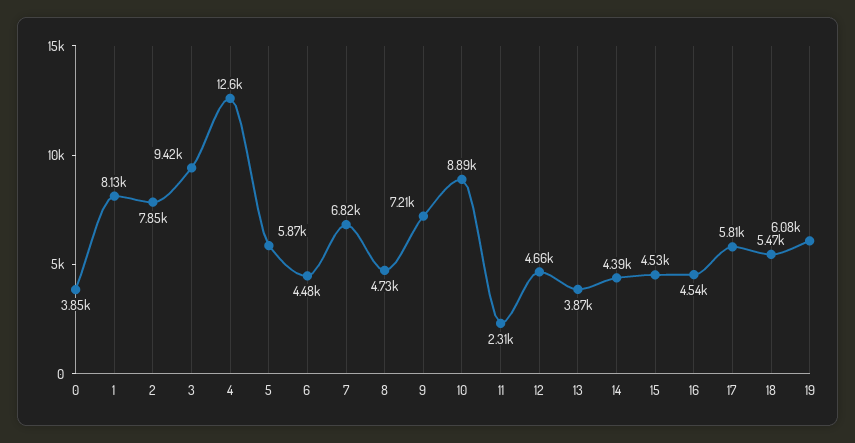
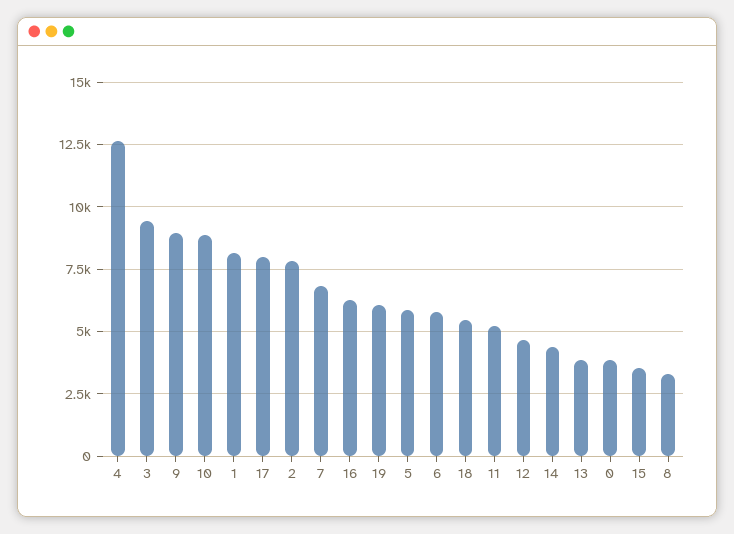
  {
    "0": 3850,
    "1": 8130,
    "2": 7850,
    "3": 9420,
    "4": 12600,
    "5": 5870,
-   "6": 4480,
+   "6": 5750,
    "7": 6820,
-   "8": 4730,
+   "8": 3250,
-   "9": 7210,
+   "9": 9000,
    "10": 8890,
-   "11": 2310,
+   "11": 5250,
    "12": 4660,
    "13": 3870,
    "14": 4390,
-   "15": 4530,
+   "15": 3500,
-   "16": 4540,
+   "16": 6250,
-   "17": 5810,
+   "17": 8000,
    "18": 5470,
    "19": 6080
  }

